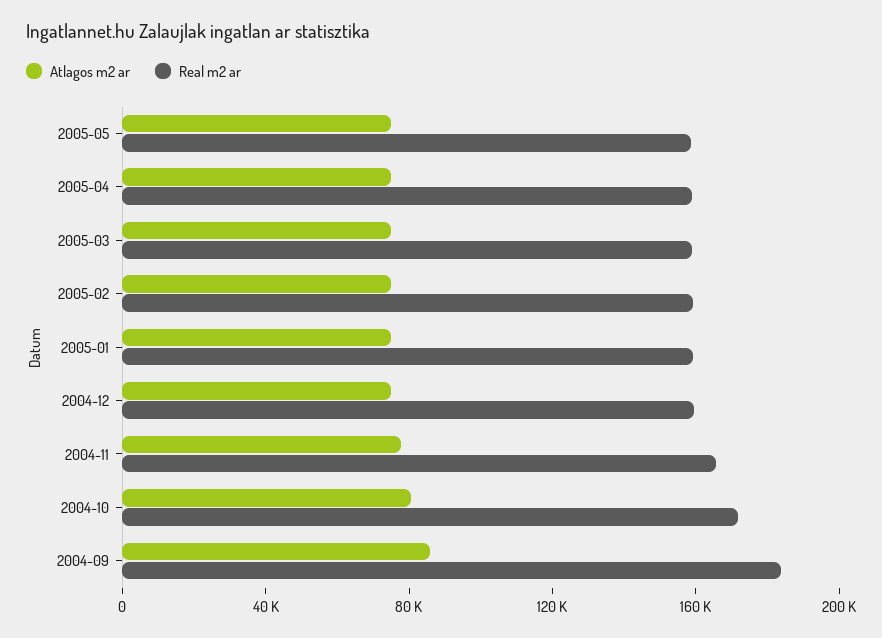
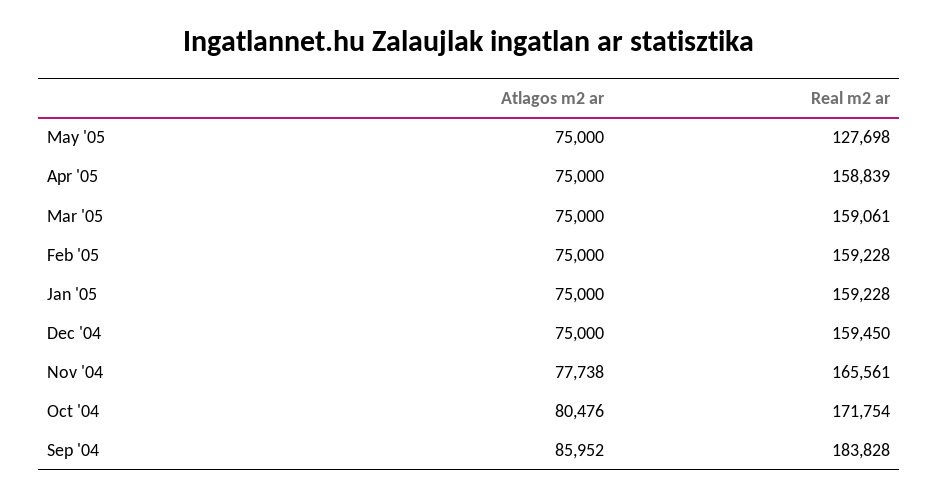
  {
    "Atlagos m2 ar": {
      "2005-05": 75000,
      "2005-04": 75000,
      "2005-03": 75000,
      "2005-02": 75000,
      "2005-01": 75000,
      "2004-12": 75000,
      "2004-11": 77738,
      "2004-10": 80476,
      "2004-09": 85952
    },
    "Real m2 ar": {
-     "2005-05": 160000,
+     "2005-05": 127698,
      "2005-04": 158839,
      "2005-03": 159061,
      "2005-02": 159228,
      "2005-01": 159228,
      "2004-12": 159450,
      "2004-11": 165561,
      "2004-10": 171754,
      "2004-09": 183828
    }
  }

